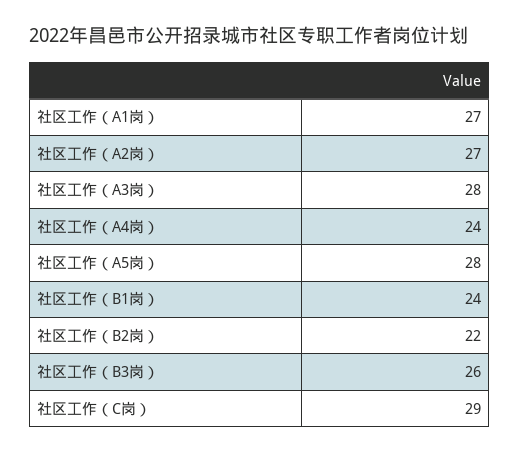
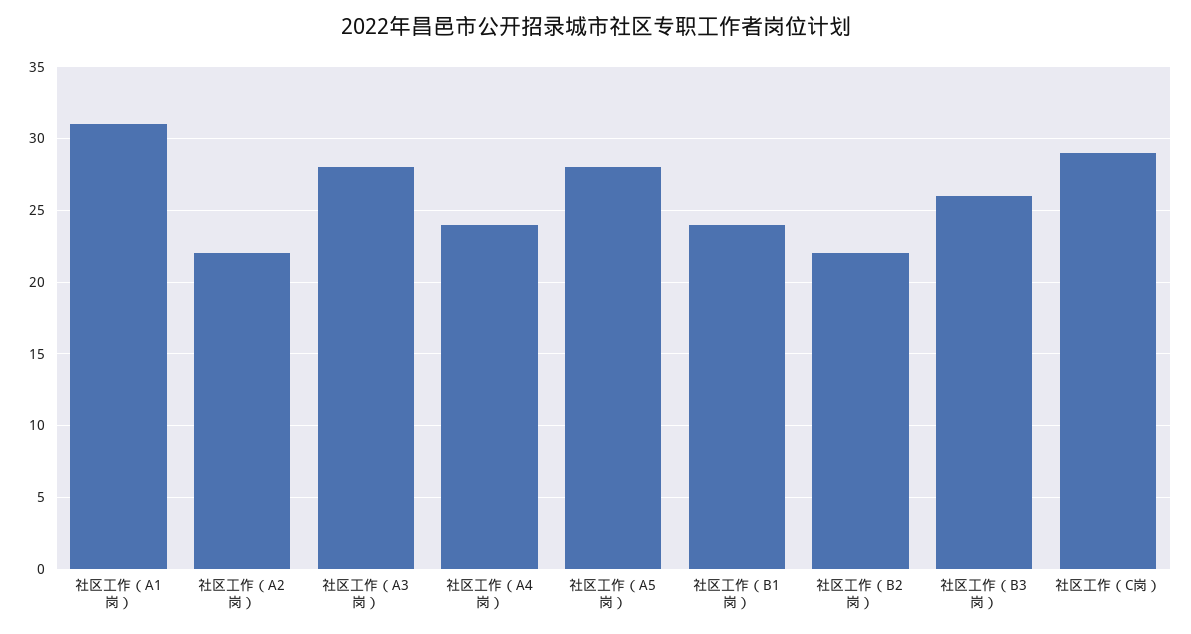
  {
-   "社区工作（A1岗）": 27,
+   "社区工作（A1岗）": 31,
-   "社区工作（A2岗）": 27,
+   "社区工作（A2岗）": 22,
    "社区工作（A3岗）": 28,
    "社区工作（A4岗）": 24,
    "社区工作（A5岗）": 28,
    "社区工作（B1岗）": 24,
    "社区工作（B2岗）": 22,
    "社区工作（B3岗）": 26,
    "社区工作（C岗）": 29
  }

